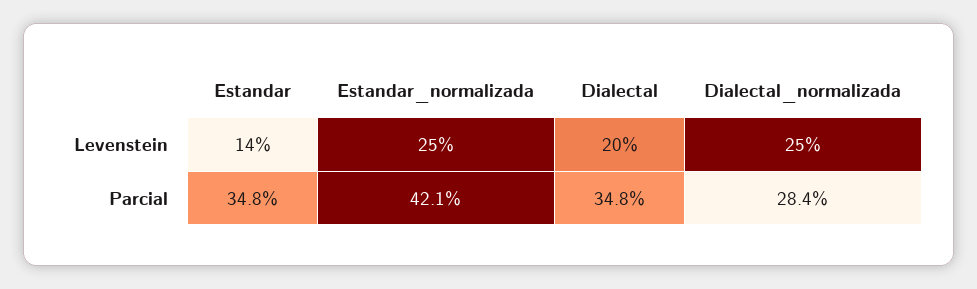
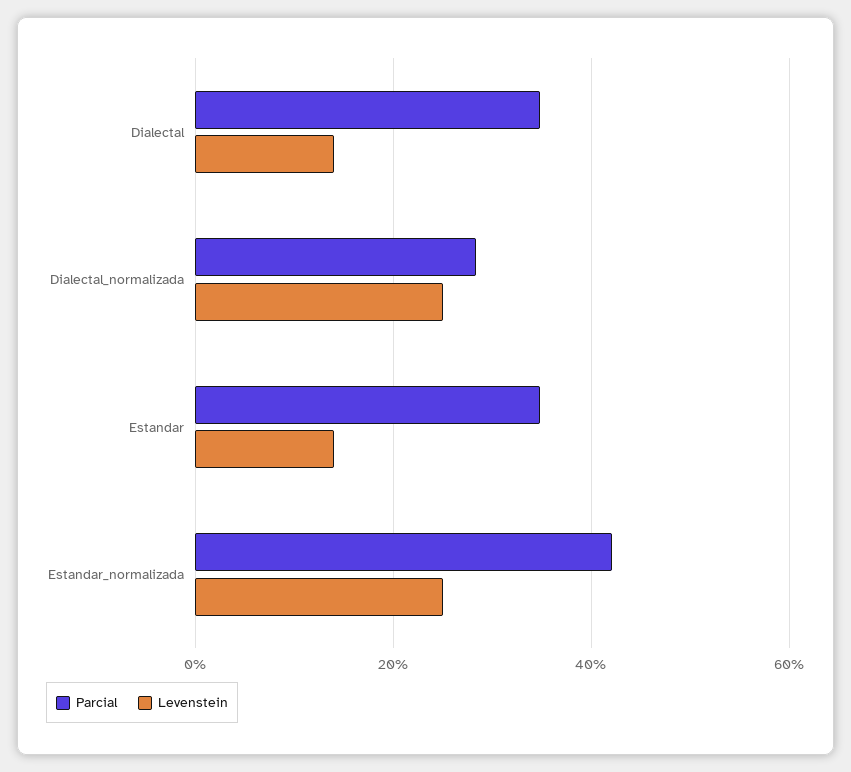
  {
    "Levenstein": {
      "Estandar": 14,
      "Estandar_normalizada": 25,
-     "Dialectal": 20,
+     "Dialectal": 14,
      "Dialectal_normalizada": 25
    },
    "Parcial": {
      "Estandar": 34.8,
      "Estandar_normalizada": 42.1,
      "Dialectal": 34.8,
      "Dialectal_normalizada": 28.4
    }
  }

